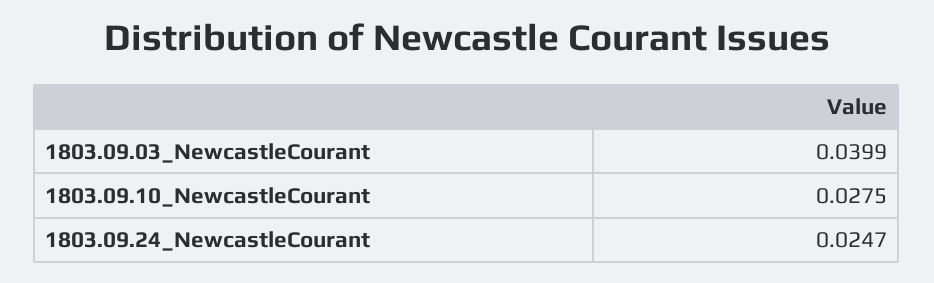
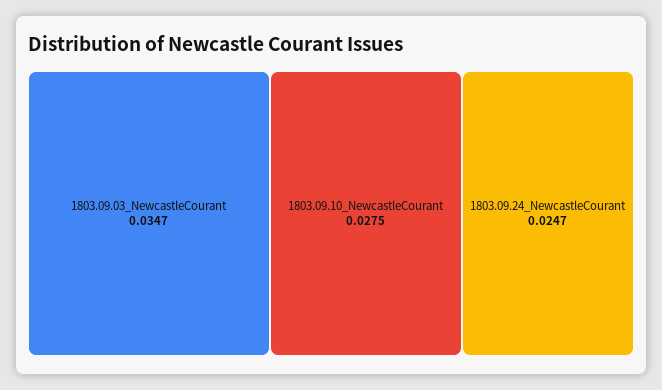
  {
-   "1803.09.03_NewcastleCourant": 0.0399,
+   "1803.09.03_NewcastleCourant": 0.0347,
    "1803.09.10_NewcastleCourant": 0.0275,
    "1803.09.24_NewcastleCourant": 0.0247
  }

